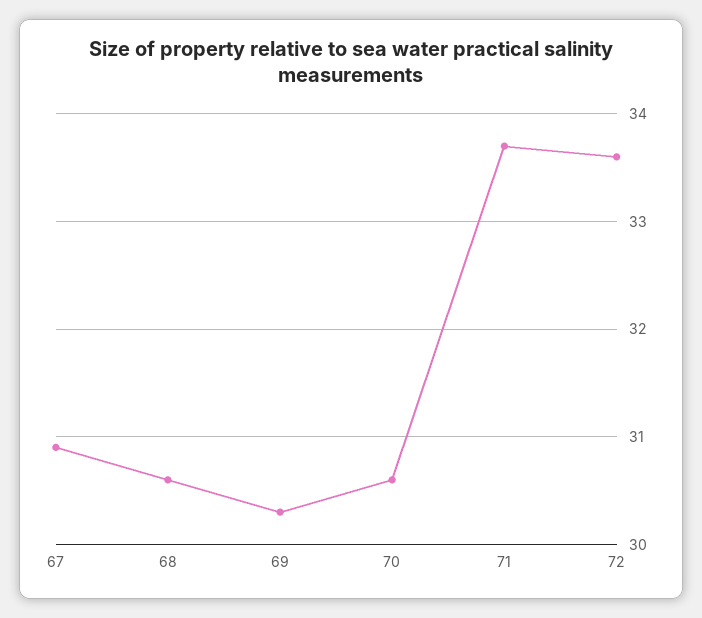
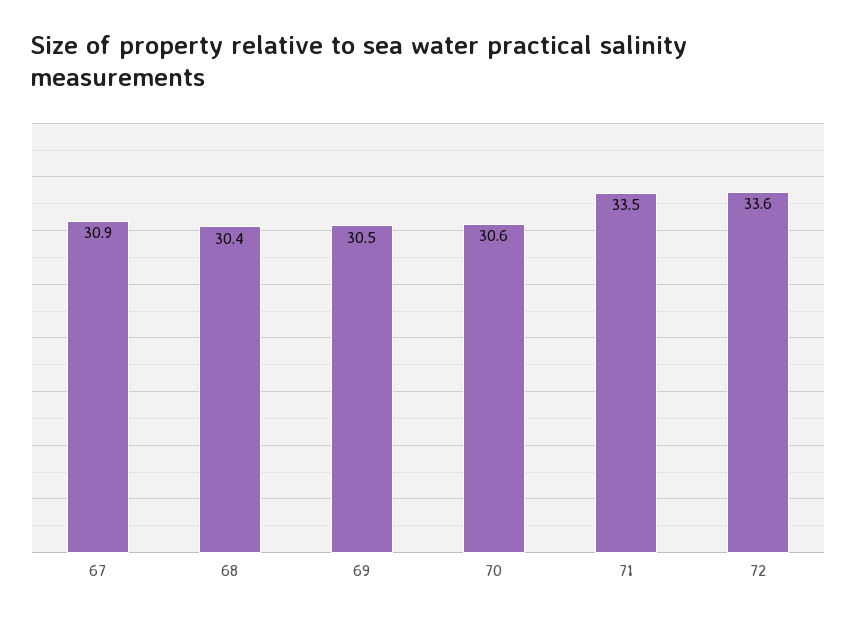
  {
    "67": 30.9,
-   "68": 30.6,
+   "68": 30.4,
-   "69": 30.3,
+   "69": 30.5,
    "70": 30.6,
-   "71": 33.7,
+   "71": 33.5,
    "72": 33.6
  }

